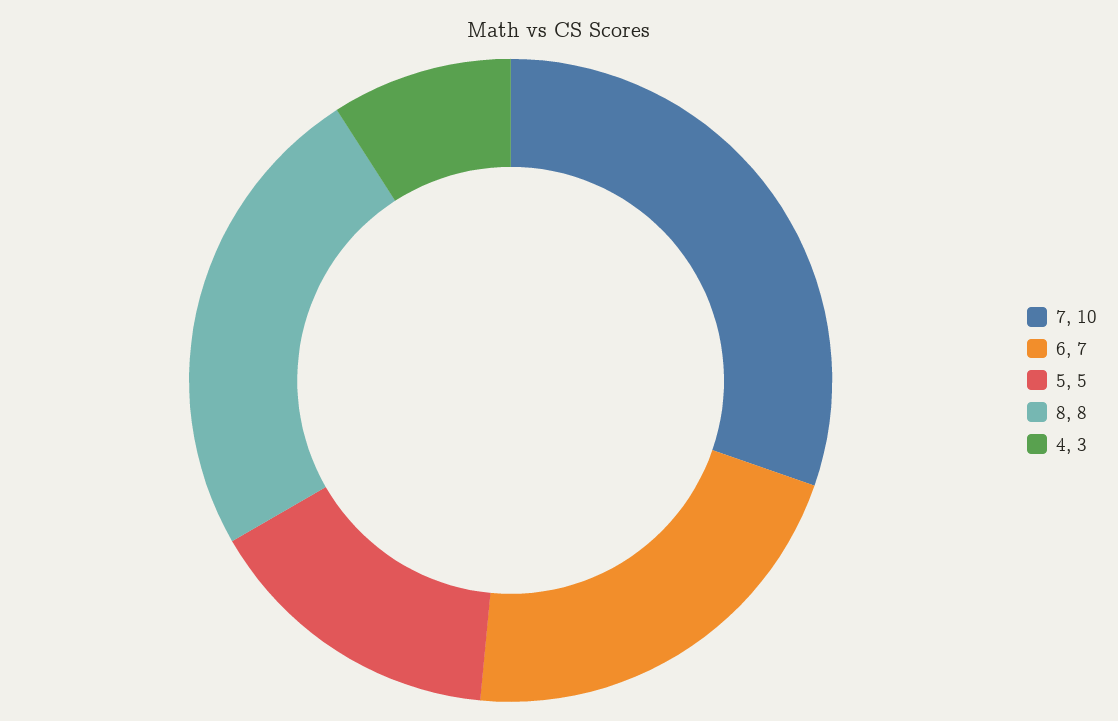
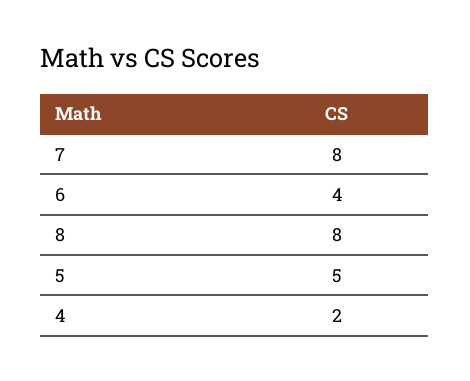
  {
-   "7": 10,
+   "7": 8,
-   "6": 7,
+   "6": 4,
    "5": 5,
    "8": 8,
-   "4": 3
+   "4": 2
  }

